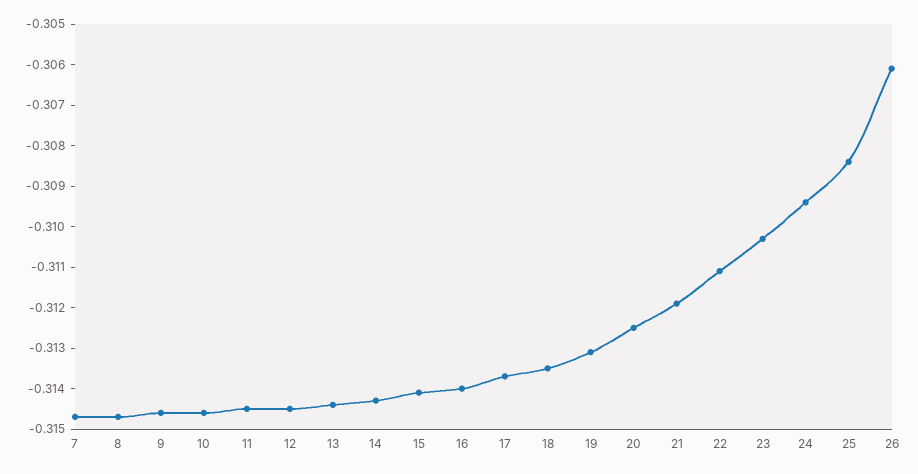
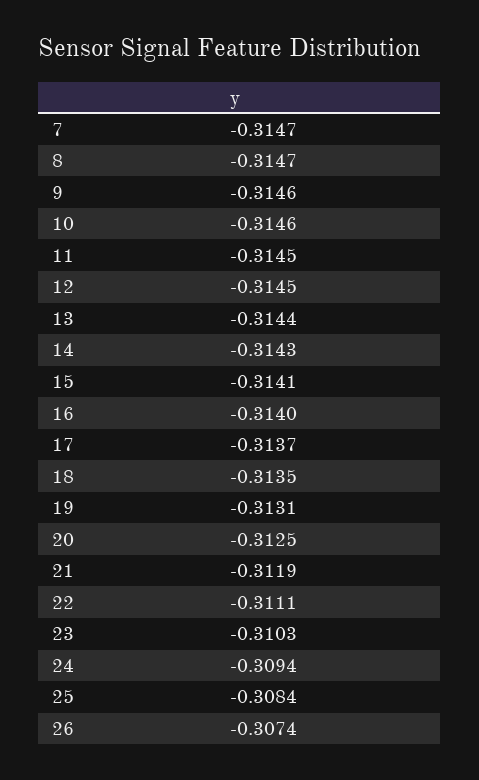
  {
    "7": -0.3147,
    "8": -0.3147,
    "9": -0.3146,
    "10": -0.3146,
    "11": -0.3145,
    "12": -0.3145,
    "13": -0.3144,
    "14": -0.3143,
    "15": -0.3141,
    "16": -0.314,
    "17": -0.3137,
    "18": -0.3135,
    "19": -0.3131,
    "20": -0.3125,
    "21": -0.3119,
    "22": -0.3111,
    "23": -0.3103,
    "24": -0.3094,
    "25": -0.3084,
-   "26": -0.306
+   "26": -0.3074
  }

